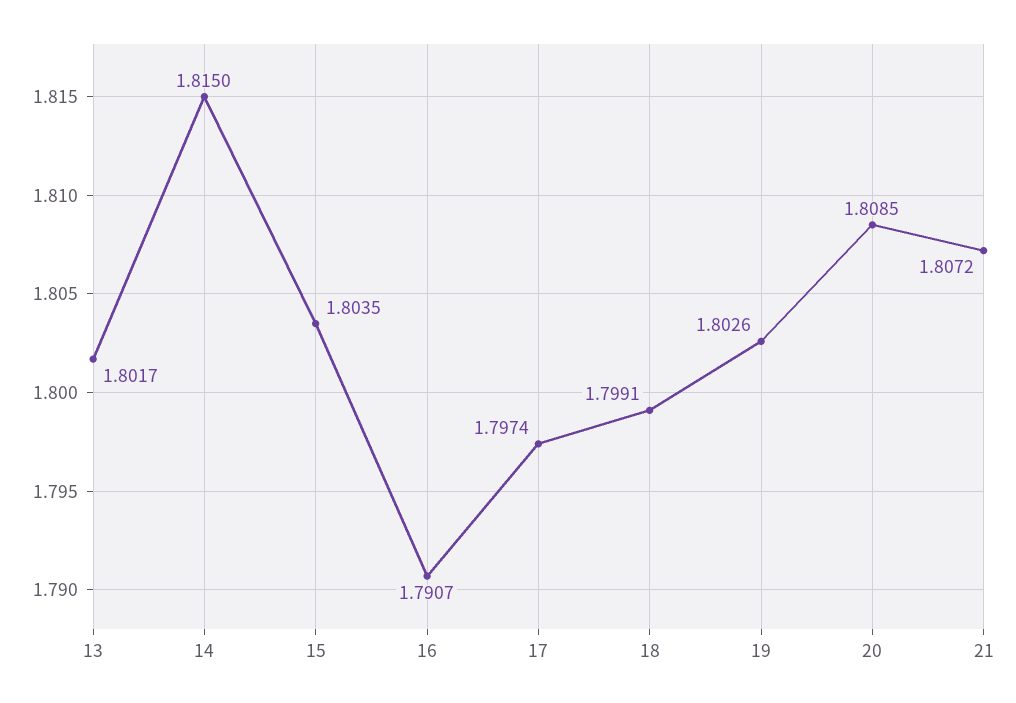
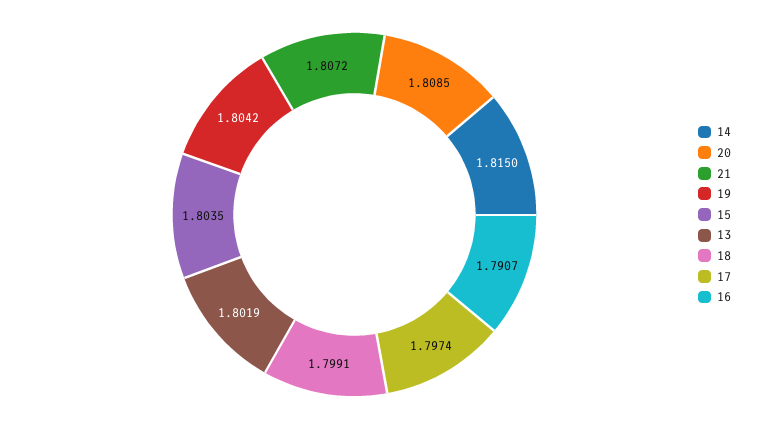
  {
-   "13": 1.8017,
+   "13": 1.8019,
    "14": 1.815,
    "15": 1.8035,
    "16": 1.7907,
    "17": 1.7974,
    "18": 1.7991,
-   "19": 1.8026,
+   "19": 1.8042,
    "20": 1.8085,
    "21": 1.8072
  }

